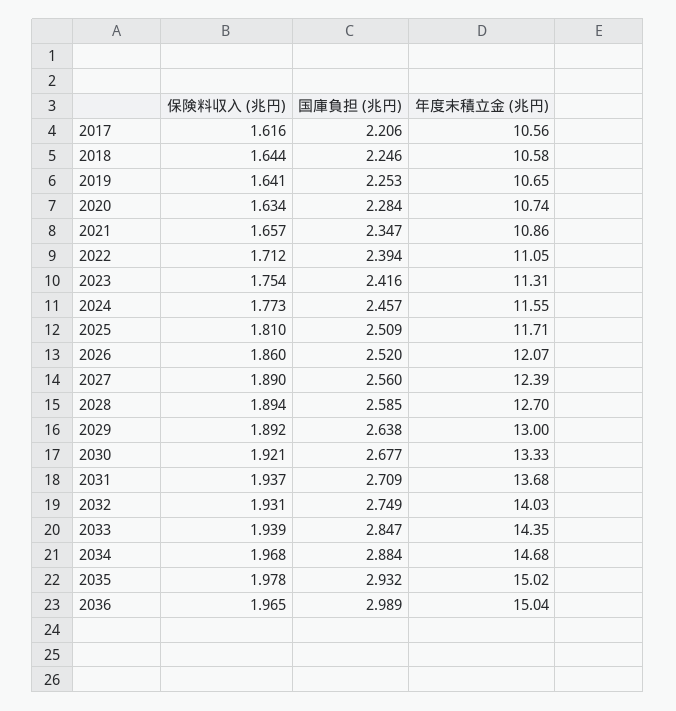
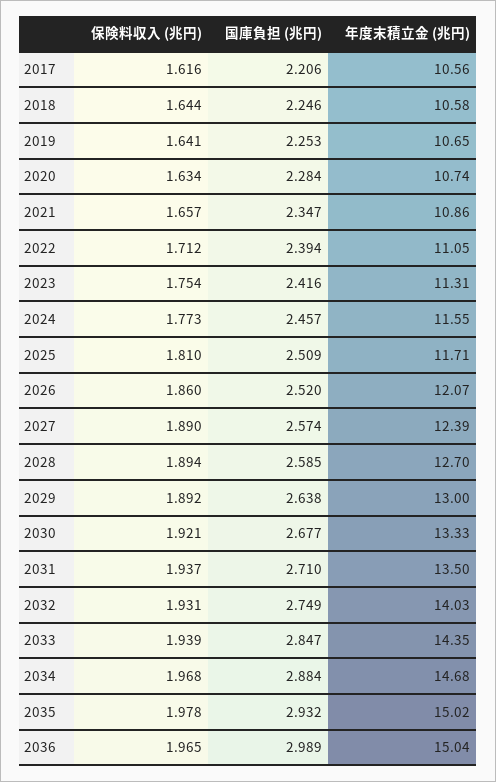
  {
    "保険料収入 (兆円)": {
      "2017": 1.616,
      "2018": 1.644,
      "2019": 1.641,
      "2020": 1.634,
      "2021": 1.657,
      "2022": 1.712,
      "2023": 1.754,
      "2024": 1.773,
      "2025": 1.81,
      "2026": 1.86,
      "2027": 1.89,
      "2028": 1.894,
      "2029": 1.892,
      "2030": 1.921,
      "2031": 1.937,
      "2032": 1.931,
      "2033": 1.939,
      "2034": 1.968,
      "2035": 1.978,
      "2036": 1.965
    },
    "国庫負担 (兆円)": {
      "2017": 2.206,
      "2018": 2.246,
      "2019": 2.253,
      "2020": 2.284,
      "2021": 2.347,
      "2022": 2.394,
      "2023": 2.416,
      "2024": 2.457,
      "2025": 2.509,
      "2026": 2.52,
-     "2027": 2.56,
+     "2027": 2.574,
      "2028": 2.585,
      "2029": 2.638,
      "2030": 2.677,
-     "2031": 2.709,
+     "2031": 2.71,
      "2032": 2.749,
      "2033": 2.847,
      "2034": 2.884,
      "2035": 2.932,
      "2036": 2.989
    },
    "年度末積立金 (兆円)": {
      "2017": 10.56,
      "2018": 10.58,
      "2019": 10.65,
      "2020": 10.74,
      "2021": 10.86,
      "2022": 11.05,
      "2023": 11.31,
      "2024": 11.55,
      "2025": 11.71,
      "2026": 12.07,
      "2027": 12.39,
      "2028": 12.7,
      "2029": 13,
      "2030": 13.33,
-     "2031": 13.68,
+     "2031": 13.5,
      "2032": 14.03,
      "2033": 14.35,
      "2034": 14.68,
      "2035": 15.02,
      "2036": 15.04
    }
  }

